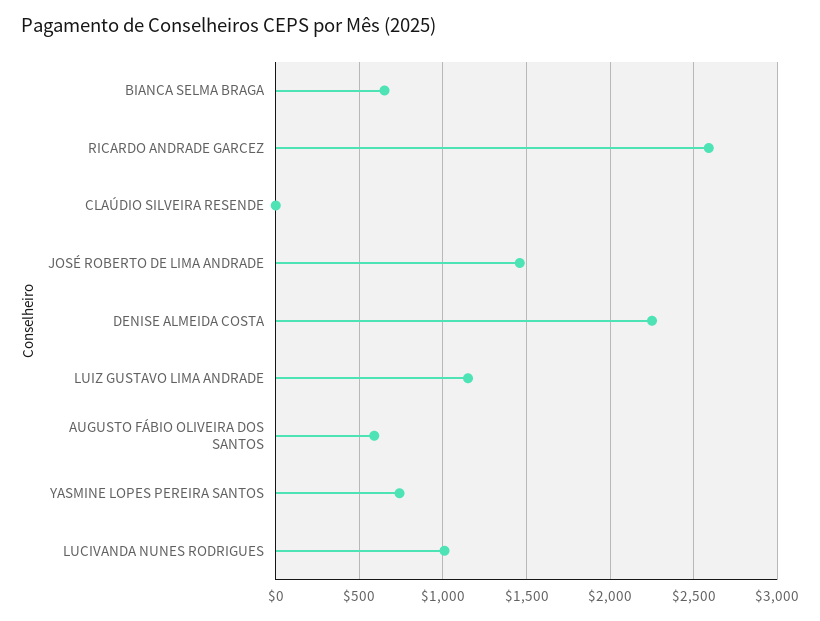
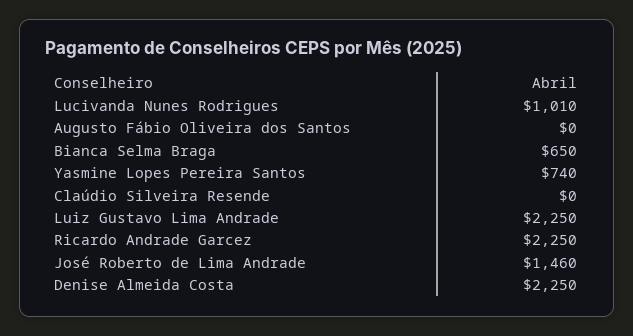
  {
    "BIANCA SELMA BRAGA": 650,
-   "RICARDO ANDRADE GARCEZ": 2600,
+   "RICARDO ANDRADE GARCEZ": 2250,
    "CLAÚDIO SILVEIRA RESENDE": 0,
    "JOSÉ ROBERTO DE LIMA ANDRADE": 1460,
    "DENISE ALMEIDA COSTA": 2250,
-   "LUIZ GUSTAVO LIMA ANDRADE": 1150,
+   "LUIZ GUSTAVO LIMA ANDRADE": 2250,
-   "AUGUSTO FÁBIO OLIVEIRA DOS SANTOS": 600,
+   "AUGUSTO FÁBIO OLIVEIRA DOS SANTOS": 0,
    "YASMINE LOPES PEREIRA SANTOS": 740,
    "LUCIVANDA NUNES RODRIGUES": 1010
  }

